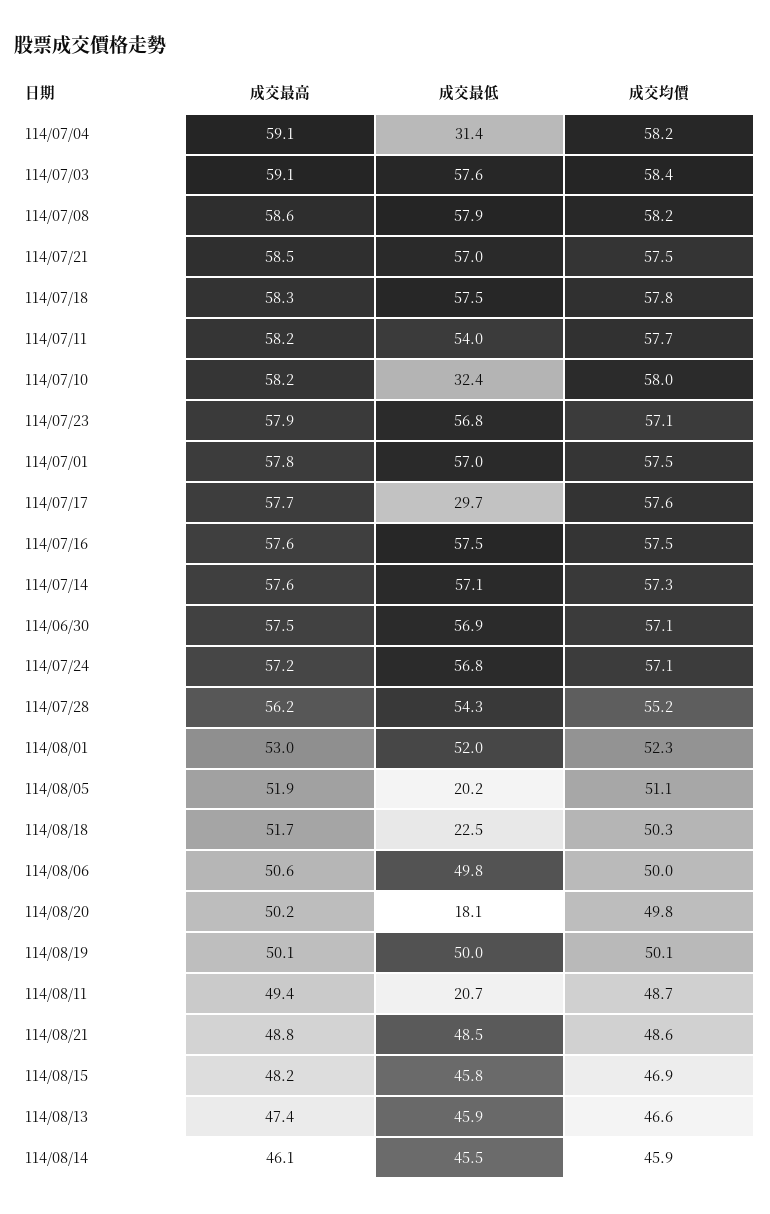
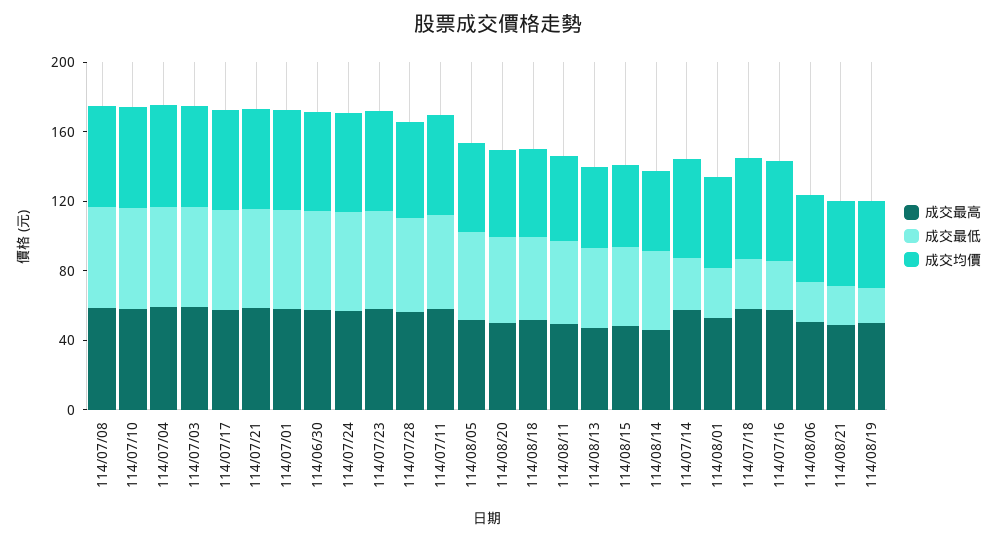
  {
    "成交最高": {
      "114/07/04": 59.1,
      "114/07/03": 59.1,
      "114/07/08": 58.6,
      "114/07/21": 58.5,
      "114/07/18": 58.3,
      "114/07/11": 58.2,
      "114/07/10": 58.2,
      "114/07/23": 57.9,
      "114/07/01": 57.8,
      "114/07/17": 57.7,
      "114/07/16": 57.6,
      "114/07/14": 57.6,
      "114/06/30": 57.5,
      "114/07/24": 57.2,
      "114/07/28": 56.2,
      "114/08/01": 53,
      "114/08/05": 51.9,
      "114/08/18": 51.7,
      "114/08/06": 50.6,
      "114/08/20": 50.2,
      "114/08/19": 50.1,
      "114/08/11": 49.4,
      "114/08/21": 48.8,
      "114/08/15": 48.2,
      "114/08/13": 47.4,
      "114/08/14": 46.1
    },
    "成交最低": {
-     "114/07/04": 31.4,
+     "114/07/04": 60,
      "114/07/03": 57.6,
      "114/07/08": 57.9,
      "114/07/21": 57,
-     "114/07/18": 57.5,
+     "114/07/18": 30,
      "114/07/11": 54,
-     "114/07/10": 32.4,
+     "114/07/10": 60,
      "114/07/23": 56.8,
      "114/07/01": 57,
-     "114/07/17": 29.7,
+     "114/07/17": 60,
-     "114/07/16": 57.5,
+     "114/07/16": 30,
-     "114/07/14": 57.1,
+     "114/07/14": 30,
      "114/06/30": 56.9,
      "114/07/24": 56.8,
      "114/07/28": 54.3,
-     "114/08/01": 52,
+     "114/08/01": 30,
-     "114/08/05": 20.2,
+     "114/08/05": 50,
-     "114/08/18": 22.5,
+     "114/08/18": 50,
-     "114/08/06": 49.8,
+     "114/08/06": 20,
-     "114/08/20": 18.1,
+     "114/08/20": 50,
-     "114/08/19": 50,
+     "114/08/19": 20,
-     "114/08/11": 20.7,
+     "114/08/11": 50,
-     "114/08/21": 48.5,
+     "114/08/21": 20,
      "114/08/15": 45.8,
      "114/08/13": 45.9,
      "114/08/14": 45.5
    },
    "成交均價": {
      "114/07/04": 58.2,
      "114/07/03": 58.4,
      "114/07/08": 58.2,
      "114/07/21": 57.5,
      "114/07/18": 57.8,
      "114/07/11": 57.7,
      "114/07/10": 58,
      "114/07/23": 57.1,
      "114/07/01": 57.5,
      "114/07/17": 57.6,
      "114/07/16": 57.5,
      "114/07/14": 57.3,
      "114/06/30": 57.1,
      "114/07/24": 57.1,
      "114/07/28": 55.2,
      "114/08/01": 52.3,
      "114/08/05": 51.1,
      "114/08/18": 50.3,
      "114/08/06": 50,
      "114/08/20": 49.8,
      "114/08/19": 50.1,
      "114/08/11": 48.7,
      "114/08/21": 48.6,
      "114/08/15": 46.9,
      "114/08/13": 46.6,
      "114/08/14": 45.9
    }
  }

